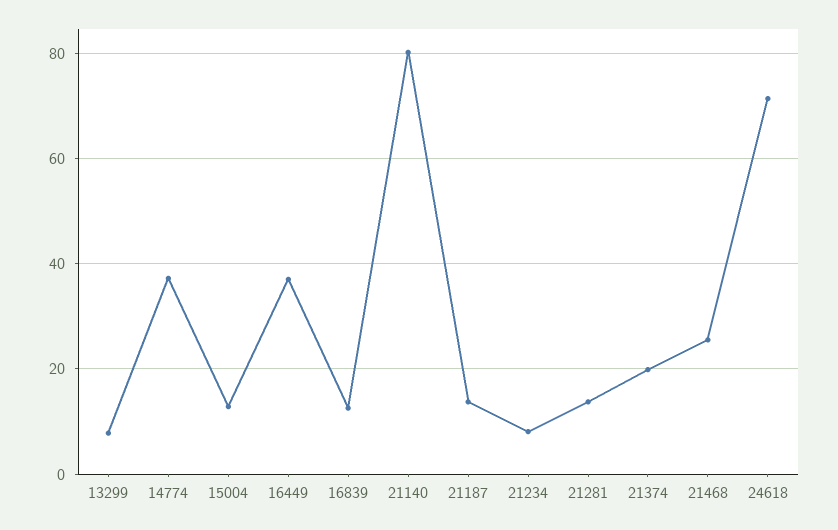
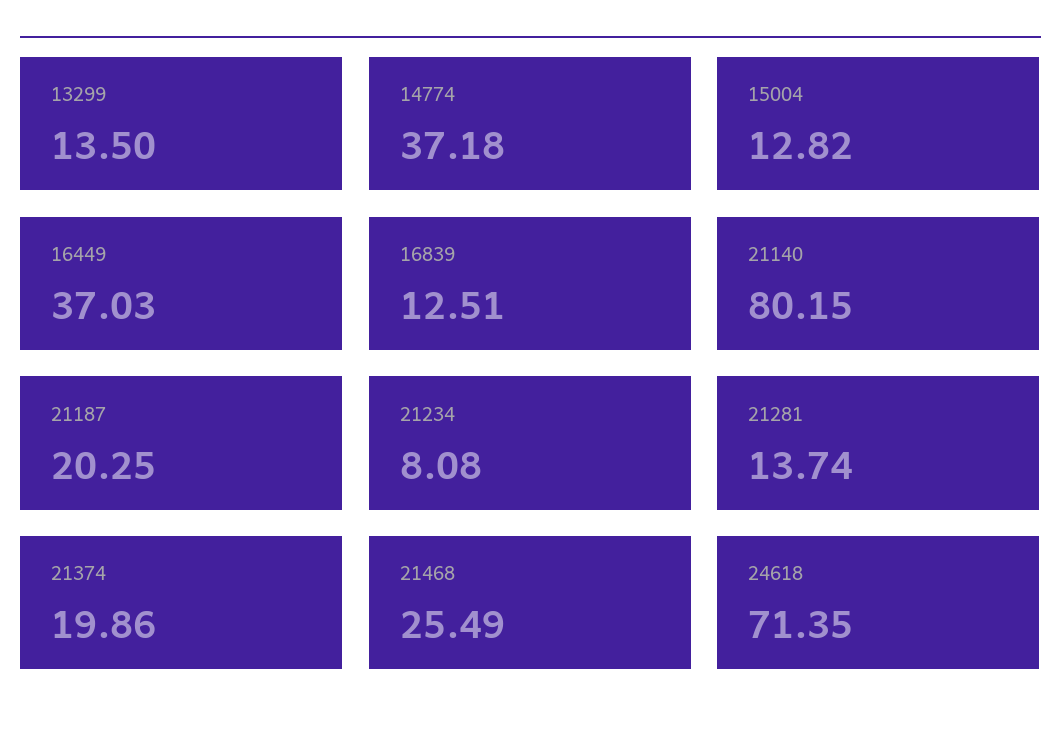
  {
-   "13299": 8,
+   "13299": 13.5,
    "14774": 37.18,
    "15004": 12.82,
    "16449": 37.03,
    "16839": 12.51,
    "21140": 80.15,
-   "21187": 14,
+   "21187": 20.25,
    "21234": 8.08,
    "21281": 13.74,
    "21374": 19.86,
    "21468": 25.49,
    "24618": 71.35
  }

